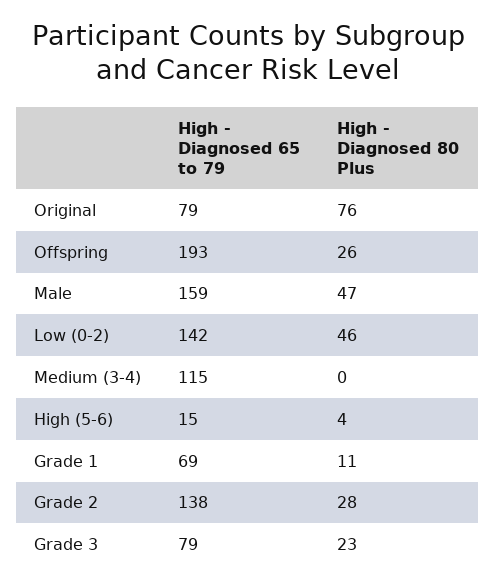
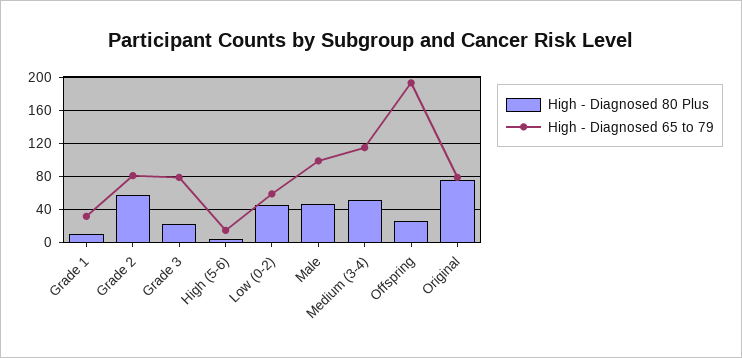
  {
    "High - Diagnosed 65 to 79": {
      "Original": 79,
      "Offspring": 193,
-     "Male": 159,
+     "Male": 100,
-     "Low (0-2)": 142,
+     "Low (0-2)": 60,
      "Medium (3-4)": 115,
      "High (5-6)": 15,
-     "Grade 1": 69,
+     "Grade 1": 30,
-     "Grade 2": 138,
+     "Grade 2": 80,
      "Grade 3": 79
    },
    "High - Diagnosed 80 Plus": {
      "Original": 76,
      "Offspring": 26,
      "Male": 47,
      "Low (0-2)": 46,
-     "Medium (3-4)": 0,
+     "Medium (3-4)": 50,
      "High (5-6)": 4,
      "Grade 1": 11,
-     "Grade 2": 28,
+     "Grade 2": 60,
      "Grade 3": 23
    }
  }

